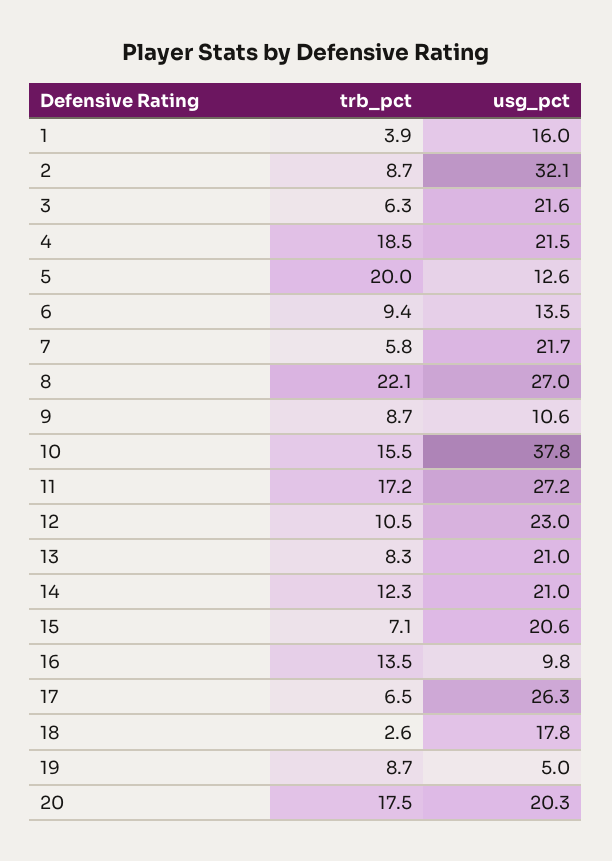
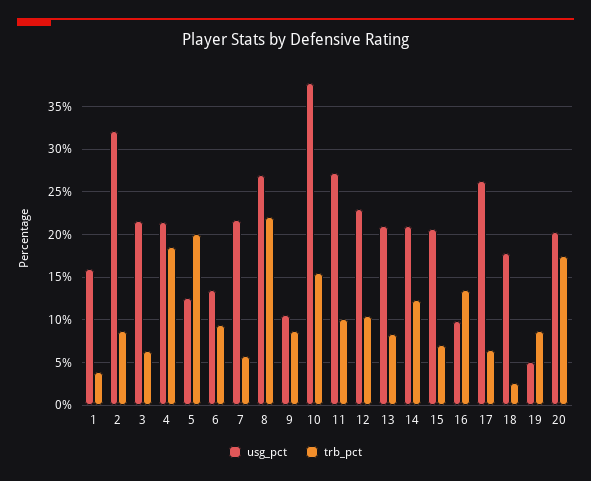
  {
    "trb_pct": {
      "1": 3.9,
      "2": 8.7,
      "3": 6.3,
      "4": 18.5,
      "5": 20,
      "6": 9.4,
      "7": 5.8,
      "8": 22.1,
      "9": 8.7,
      "10": 15.5,
-     "11": 17.2,
+     "11": 10,
      "12": 10.5,
      "13": 8.3,
      "14": 12.3,
      "15": 7.1,
      "16": 13.5,
      "17": 6.5,
      "18": 2.6,
      "19": 8.7,
      "20": 17.5
    },
    "usg_pct": {
      "1": 16,
      "2": 32.1,
      "3": 21.6,
      "4": 21.5,
      "5": 12.6,
      "6": 13.5,
      "7": 21.7,
      "8": 27,
      "9": 10.6,
      "10": 37.8,
      "11": 27.2,
      "12": 23,
      "13": 21,
      "14": 21,
      "15": 20.6,
      "16": 9.8,
      "17": 26.3,
      "18": 17.8,
      "19": 5,
      "20": 20.3
    }
  }

